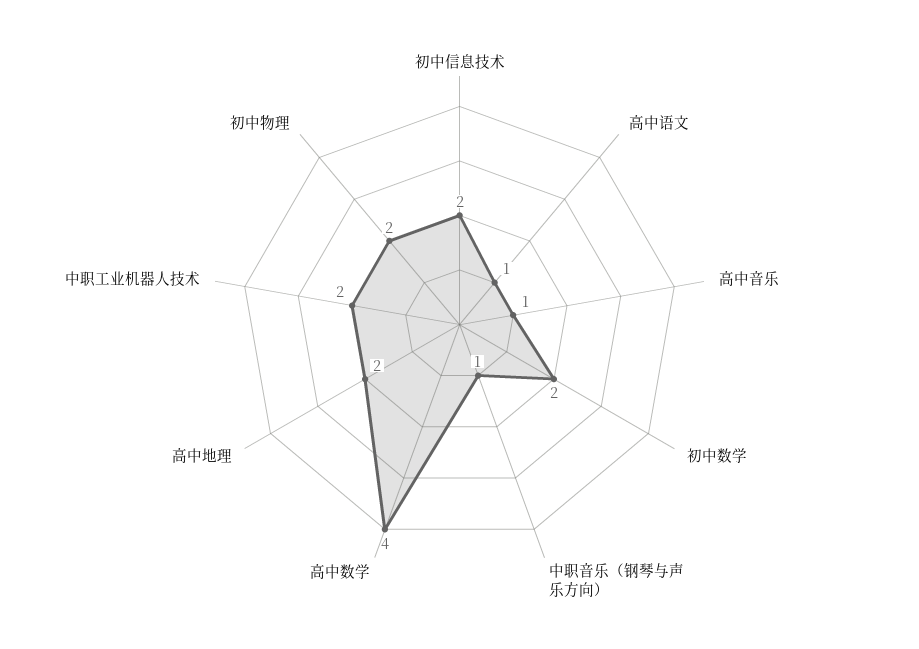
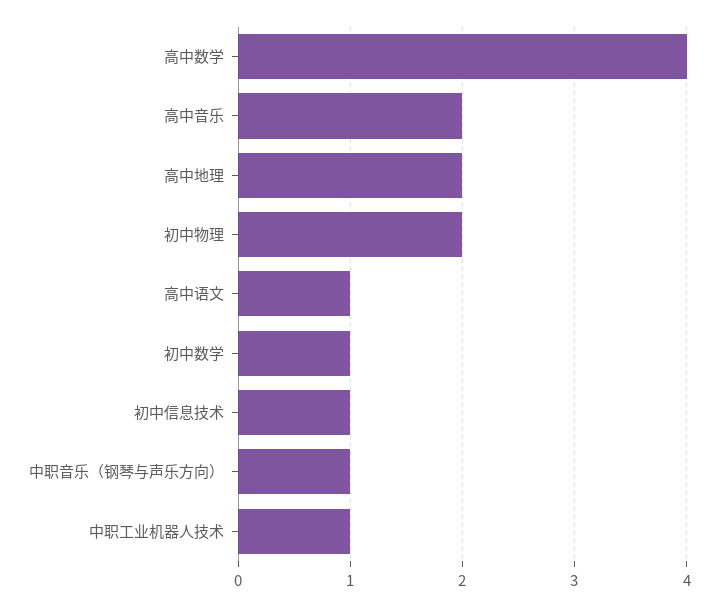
  {
-   "初中信息技术": 2,
+   "初中信息技术": 1,
    "高中语文": 1,
-   "高中音乐": 1,
+   "高中音乐": 2,
-   "初中数学": 2,
+   "初中数学": 1,
    "中职音乐（钢琴与声乐方向）": 1,
    "高中数学": 4,
    "高中地理": 2,
-   "中职工业机器人技术": 2,
+   "中职工业机器人技术": 1,
    "初中物理": 2
  }

